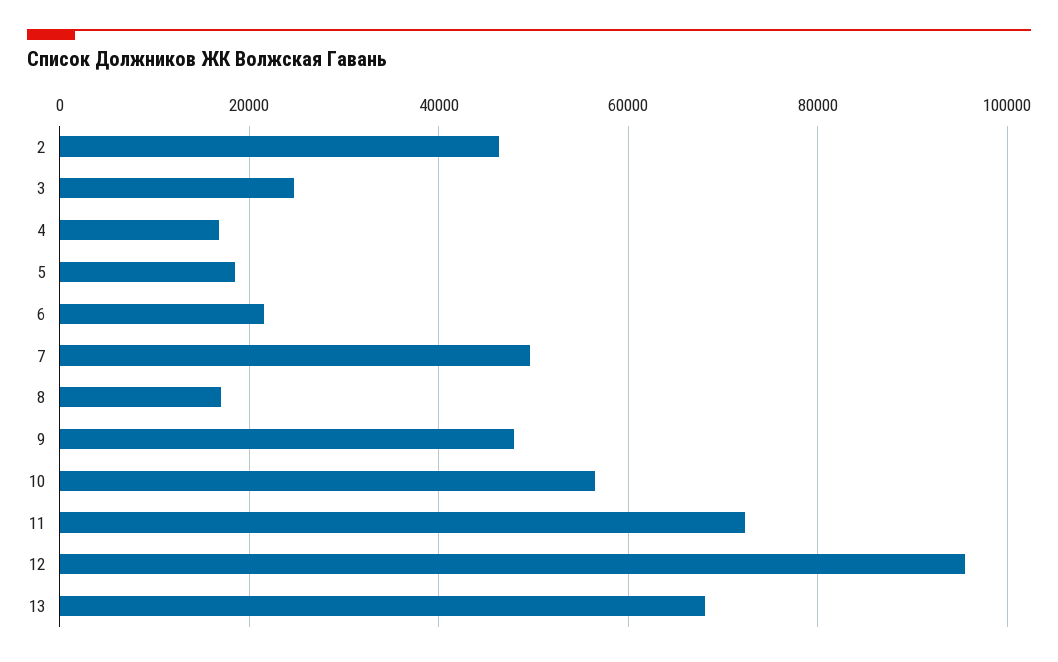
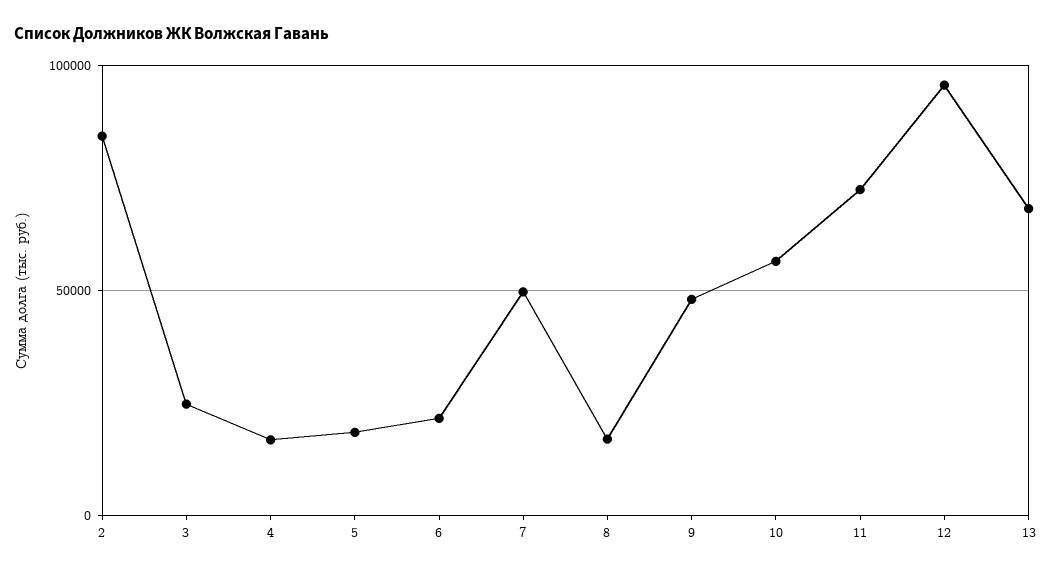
  {
-   "2": 46000,
+   "2": 85000,
    "3": 24000,
    "4": 16000,
    "5": 18000,
    "6": 22000,
    "7": 50000,
    "8": 16000,
    "9": 48000,
    "10": 56000,
    "11": 72000,
    "12": 96000,
    "13": 68000
  }

